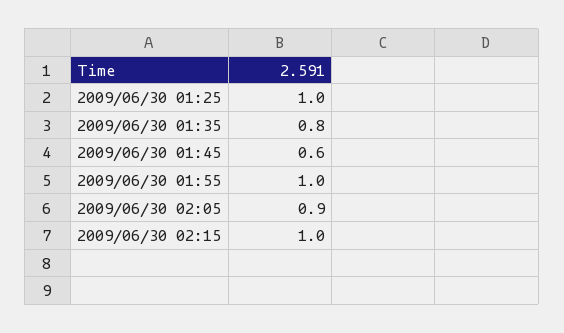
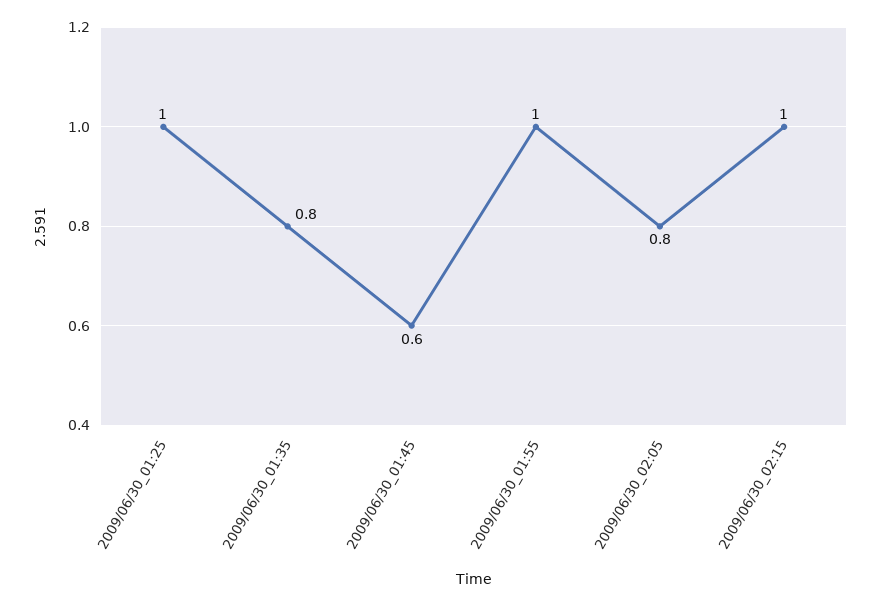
  {
    "2009/06/30 01:25": 1,
    "2009/06/30 01:35": 0.8,
    "2009/06/30 01:45": 0.6,
    "2009/06/30 01:55": 1,
-   "2009/06/30 02:05": 0.9,
+   "2009/06/30 02:05": 0.8,
    "2009/06/30 02:15": 1
  }

